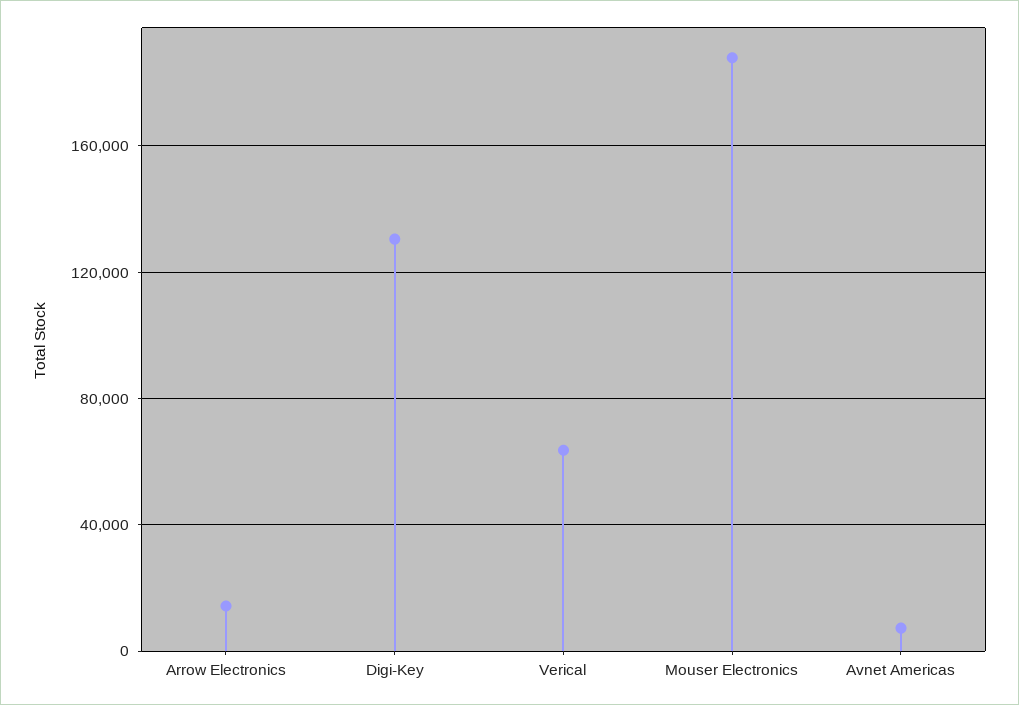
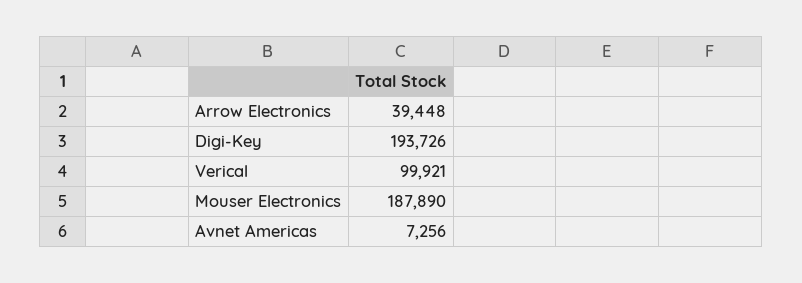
  {
-   "Arrow Electronics": 15000,
+   "Arrow Electronics": 39448,
-   "Digi-Key": 130000,
+   "Digi-Key": 193726,
-   "Verical": 65000,
+   "Verical": 99921,
    "Mouser Electronics": 187890,
    "Avnet Americas": 7256
  }

